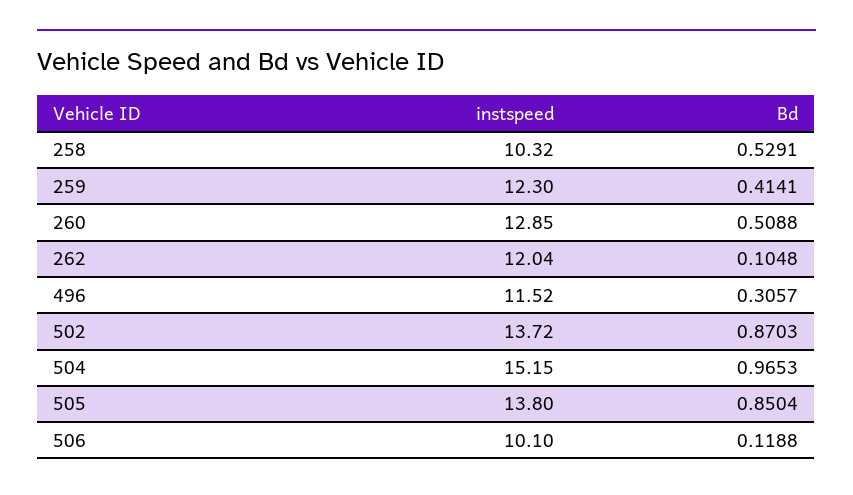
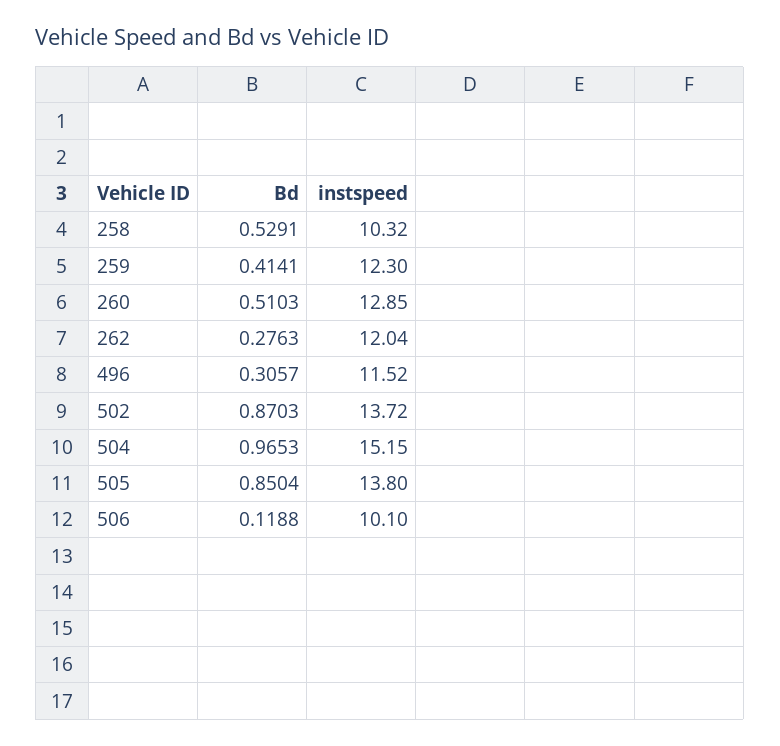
  {
    "instspeed": {
      "258": 10.32,
      "259": 12.3,
      "260": 12.85,
      "262": 12.04,
      "496": 11.52,
      "502": 13.72,
      "504": 15.15,
      "505": 13.8,
      "506": 10.1
    },
    "Bd": {
      "258": 0.5291,
      "259": 0.4141,
-     "260": 0.5088,
+     "260": 0.5103,
-     "262": 0.1048,
+     "262": 0.2763,
      "496": 0.3057,
      "502": 0.8703,
      "504": 0.9653,
      "505": 0.8504,
      "506": 0.1188
    }
  }

